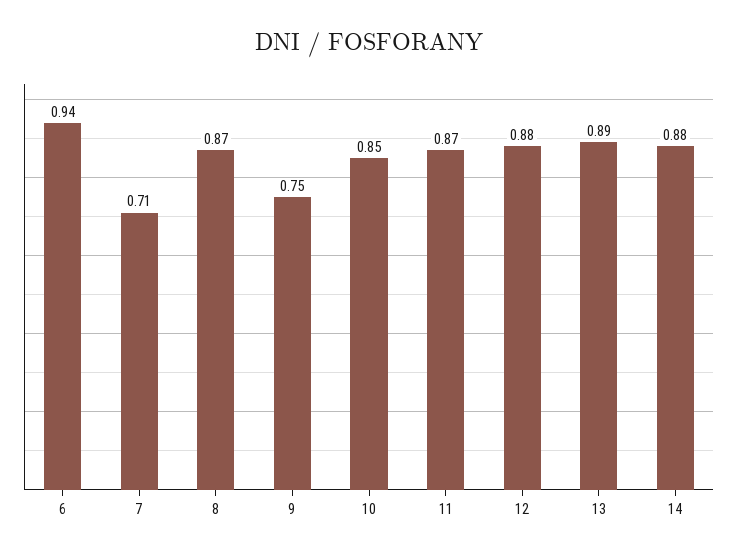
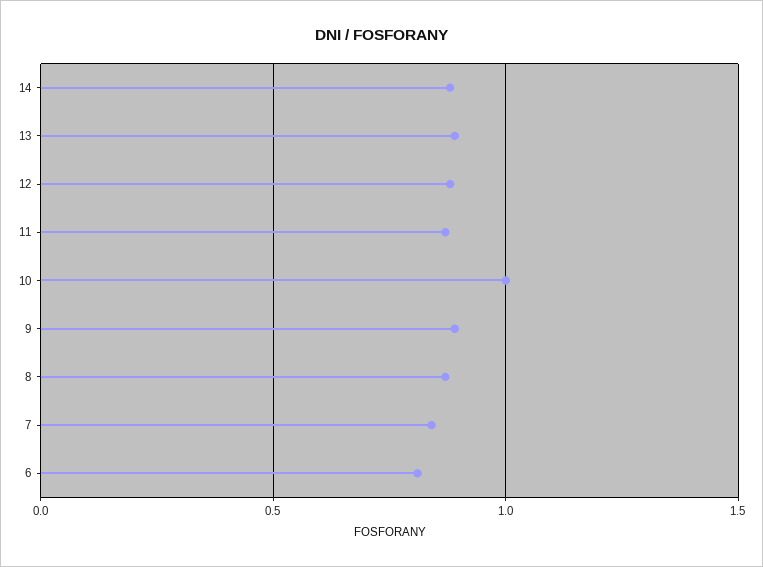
  {
-   "6": 0.94,
+   "6": 0.8,
-   "7": 0.71,
+   "7": 0.85,
    "8": 0.87,
-   "9": 0.75,
+   "9": 0.9,
-   "10": 0.85,
+   "10": 1,
    "11": 0.87,
    "12": 0.88,
    "13": 0.89,
    "14": 0.88
  }

